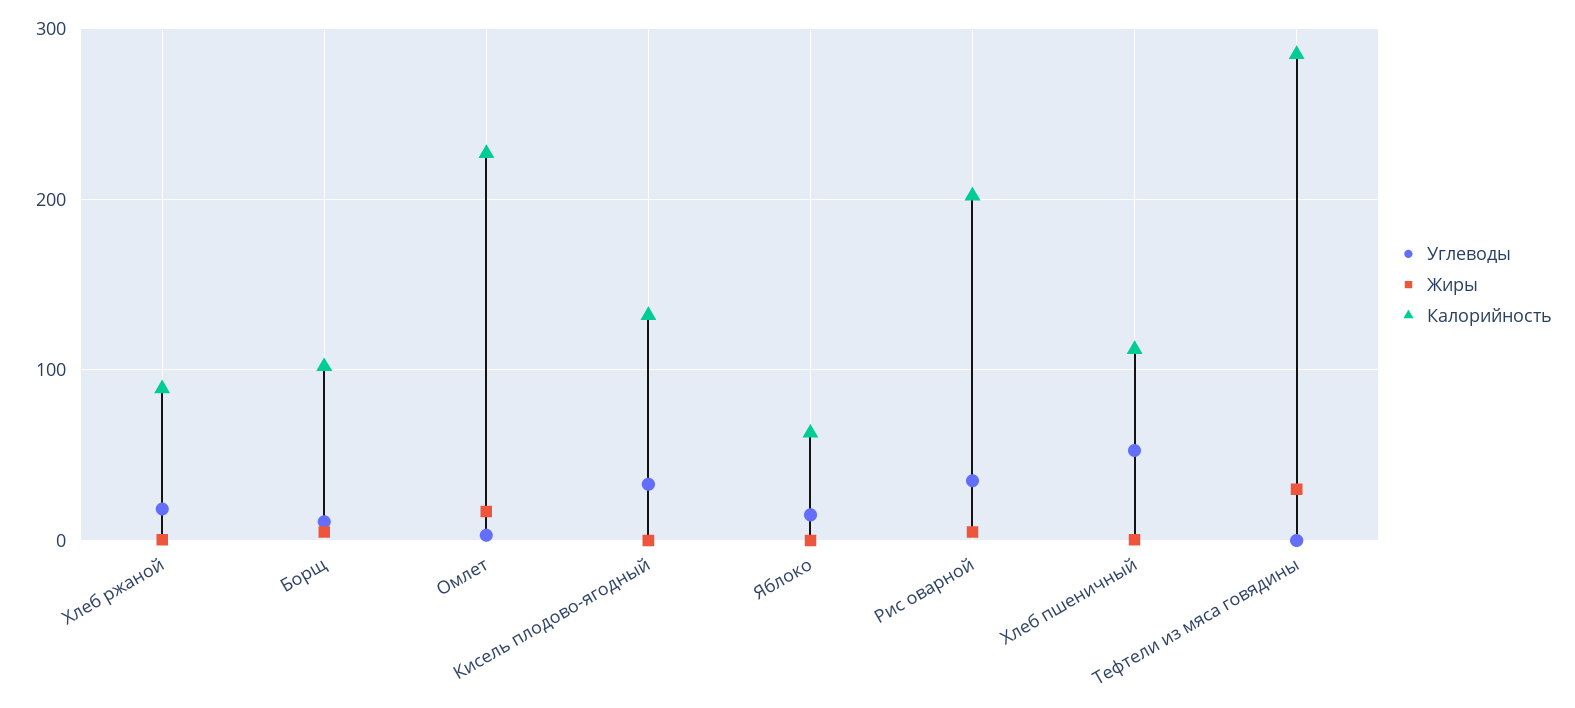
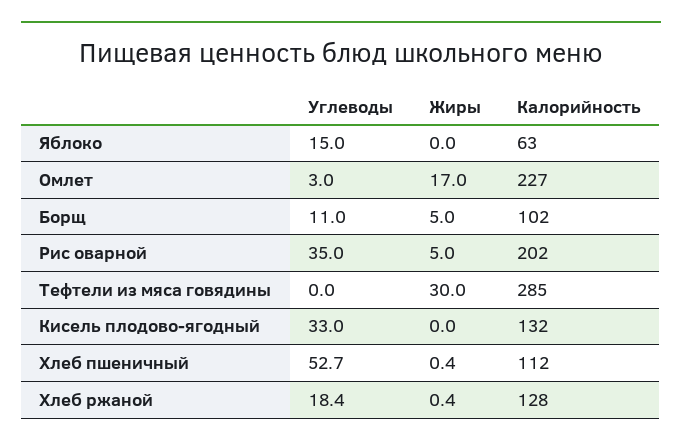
  {
    "Углеводы": {
      "Хлеб ржаной": 18.4,
      "Борщ": 11,
      "Омлет": 3,
      "Кисель плодово-ягодный": 33,
      "Яблоко": 15,
      "Рис оварной": 35,
      "Хлеб пшеничный": 52.7,
      "Тефтели из мяса говядины": 0
    },
    "Жиры": {
      "Хлеб ржаной": 0.4,
      "Борщ": 5,
      "Омлет": 17,
      "Кисель плодово-ягодный": 0,
      "Яблоко": 0,
      "Рис оварной": 5,
      "Хлеб пшеничный": 0.4,
      "Тефтели из мяса говядины": 30
    },
    "Калорийность": {
-     "Хлеб ржаной": 90,
+     "Хлеб ржаной": 128,
      "Борщ": 102,
      "Омлет": 227,
      "Кисель плодово-ягодный": 132,
      "Яблоко": 63,
      "Рис оварной": 202,
      "Хлеб пшеничный": 112,
      "Тефтели из мяса говядины": 285
    }
  }

